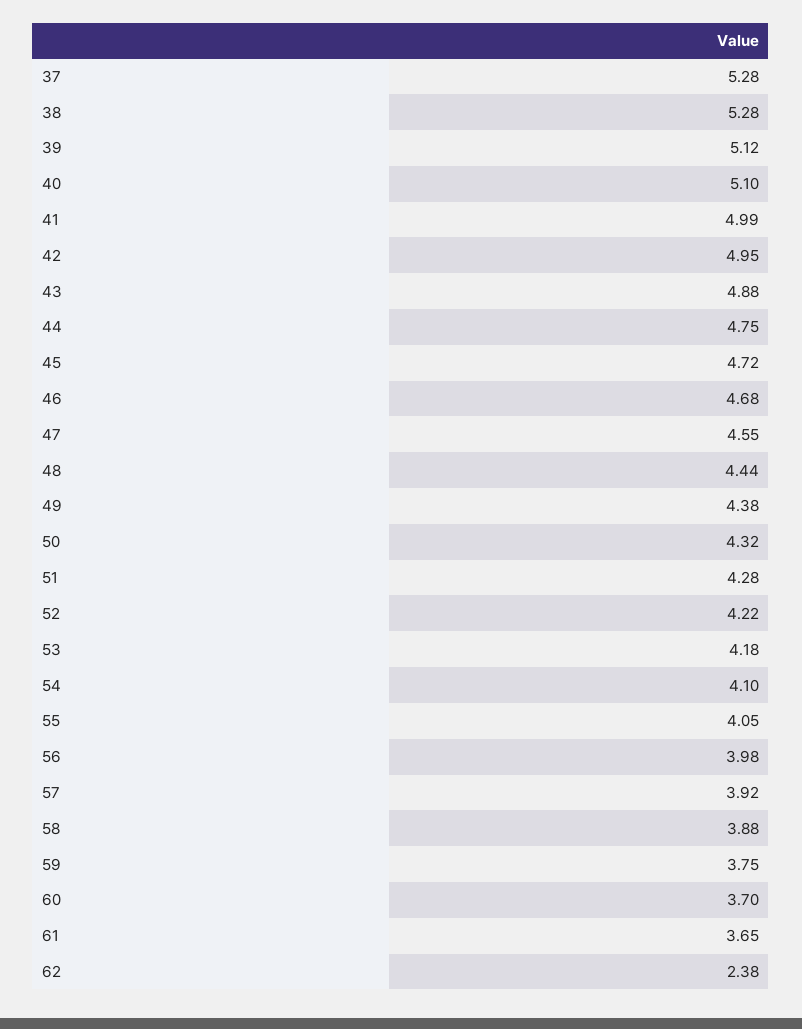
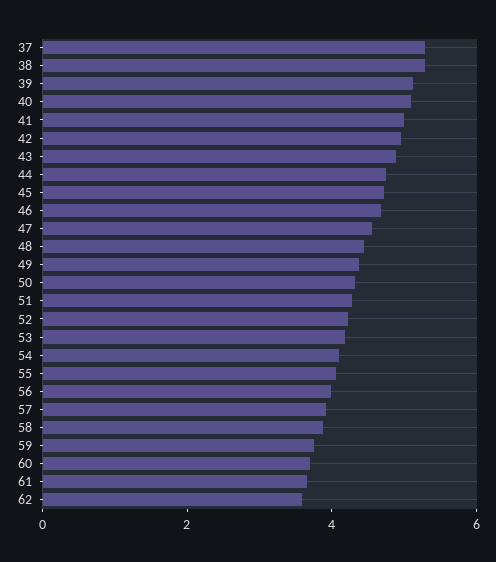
  {
    "37": 5.28,
    "38": 5.28,
    "39": 5.12,
    "40": 5.1,
    "41": 4.99,
    "42": 4.95,
    "43": 4.88,
    "44": 4.75,
    "45": 4.72,
    "46": 4.68,
    "47": 4.55,
    "48": 4.44,
    "49": 4.38,
    "50": 4.32,
    "51": 4.28,
    "52": 4.22,
    "53": 4.18,
    "54": 4.1,
    "55": 4.05,
    "56": 3.98,
    "57": 3.92,
    "58": 3.88,
    "59": 3.75,
    "60": 3.7,
    "61": 3.65,
-   "62": 2.38
+   "62": 3.5
  }

